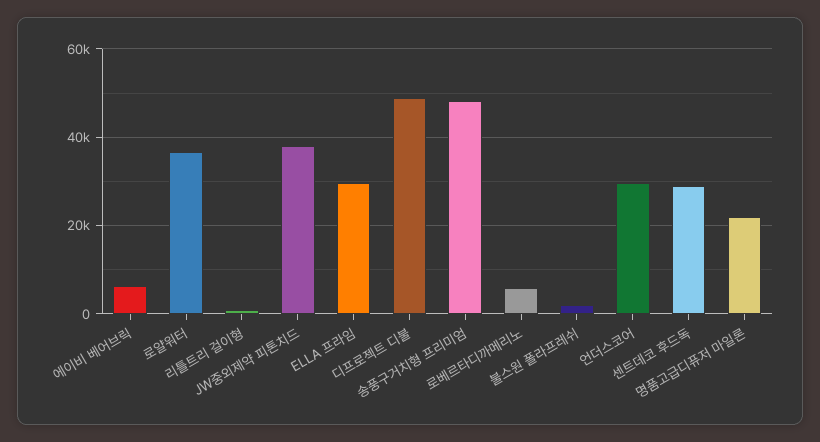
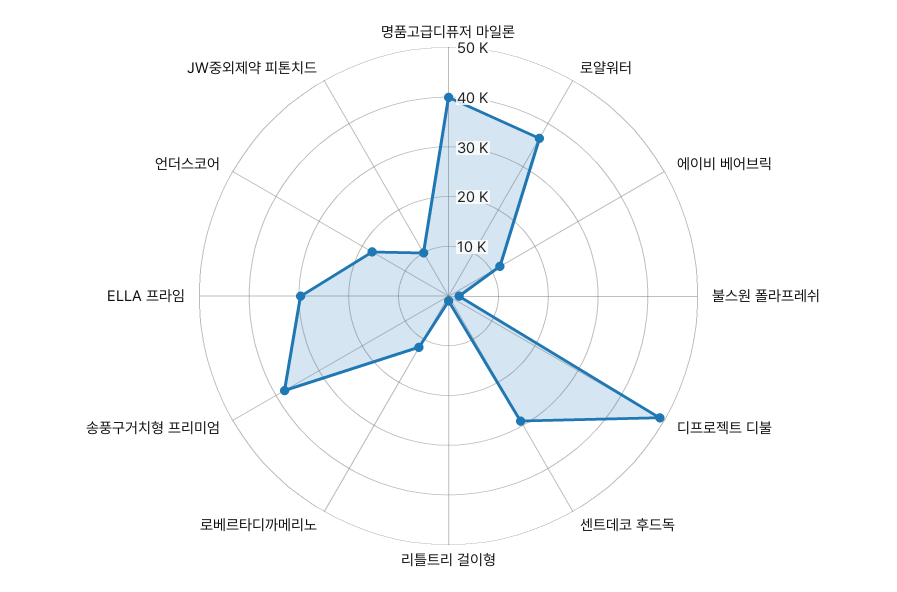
  {
-   "에이비 베어브릭": 6000,
+   "에이비 베어브릭": 12000,
    "로얄워터": 36000,
    "리틀트리 걸이형": 0,
-   "JW중외제약 피톤치드": 38000,
+   "JW중외제약 피톤치드": 10000,
    "ELLA 프라임": 30000,
    "디프로젝트 디불": 50000,
-   "송풍구거치형 프리미엄": 48000,
+   "송풍구거치형 프리미엄": 38000,
-   "로베르타디까메리노": 6000,
+   "로베르타디까메리노": 12000,
    "불스원 폴라프레쉬": 2000,
-   "언더스코어": 30000,
+   "언더스코어": 18000,
    "센트데코 후드독": 28000,
-   "명품고급디퓨저 마일론": 22000
+   "명품고급디퓨저 마일론": 40000
  }

